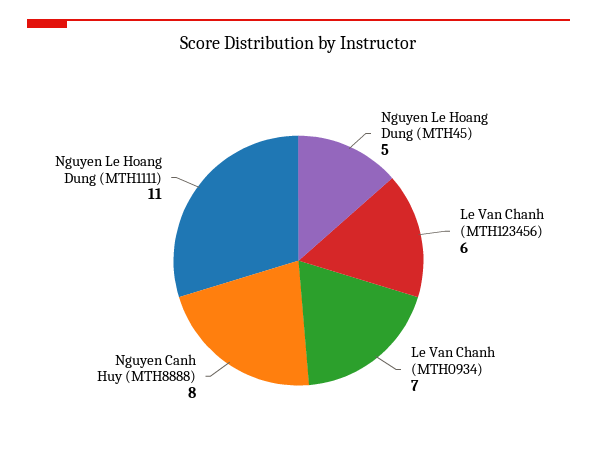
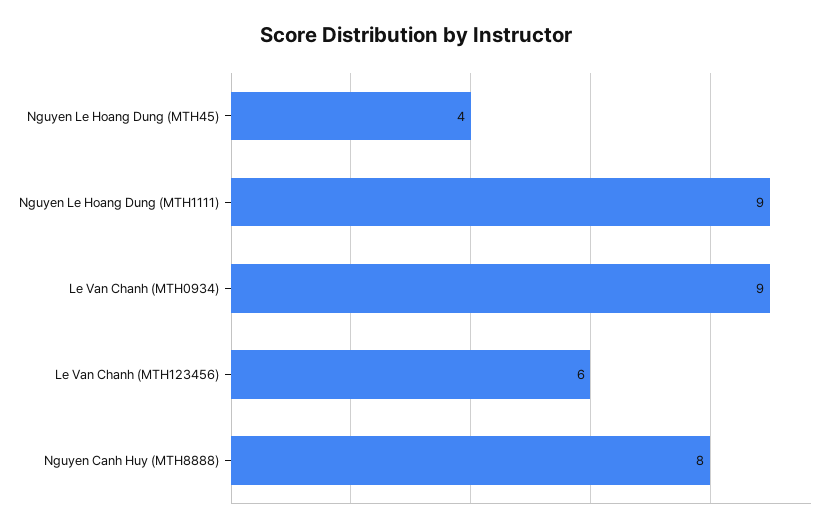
  {
-   "Nguyen Le Hoang Dung (MTH45)": 5,
+   "Nguyen Le Hoang Dung (MTH45)": 4,
    "Le Van Chanh (MTH123456)": 6,
-   "Le Van Chanh (MTH0934)": 7,
+   "Le Van Chanh (MTH0934)": 9,
    "Nguyen Canh Huy (MTH8888)": 8,
-   "Nguyen Le Hoang Dung (MTH1111)": 11
+   "Nguyen Le Hoang Dung (MTH1111)": 9
  }

